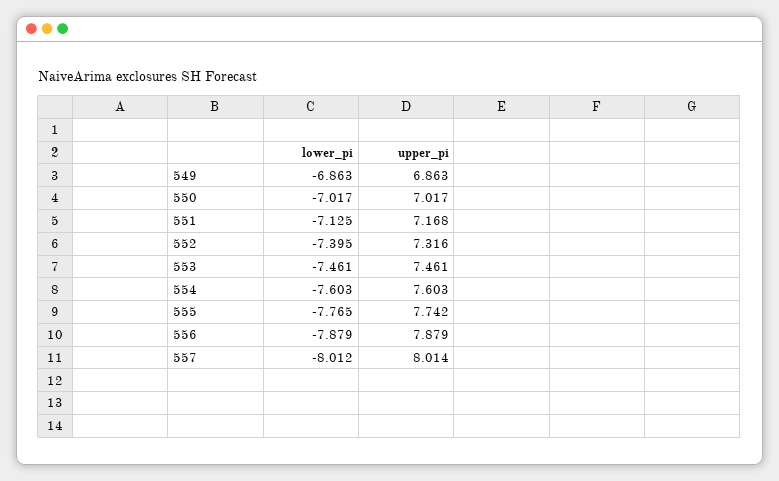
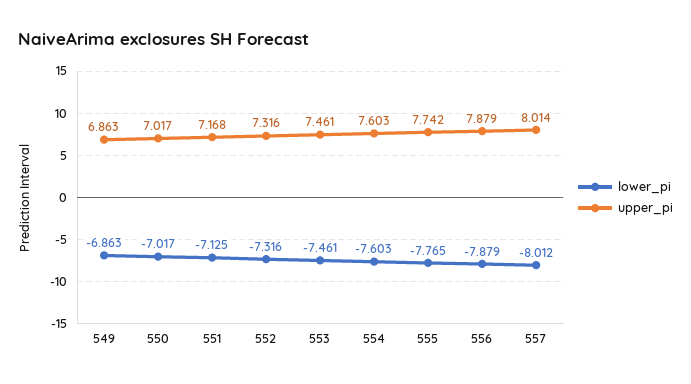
  {
    "lower_pi": {
      "549": -6.863,
      "550": -7.017,
      "551": -7.125,
-     "552": -7.395,
+     "552": -7.316,
      "553": -7.461,
      "554": -7.603,
      "555": -7.765,
      "556": -7.879,
      "557": -8.012
    },
    "upper_pi": {
      "549": 6.863,
      "550": 7.017,
      "551": 7.168,
      "552": 7.316,
      "553": 7.461,
      "554": 7.603,
      "555": 7.742,
      "556": 7.879,
      "557": 8.014
    }
  }

